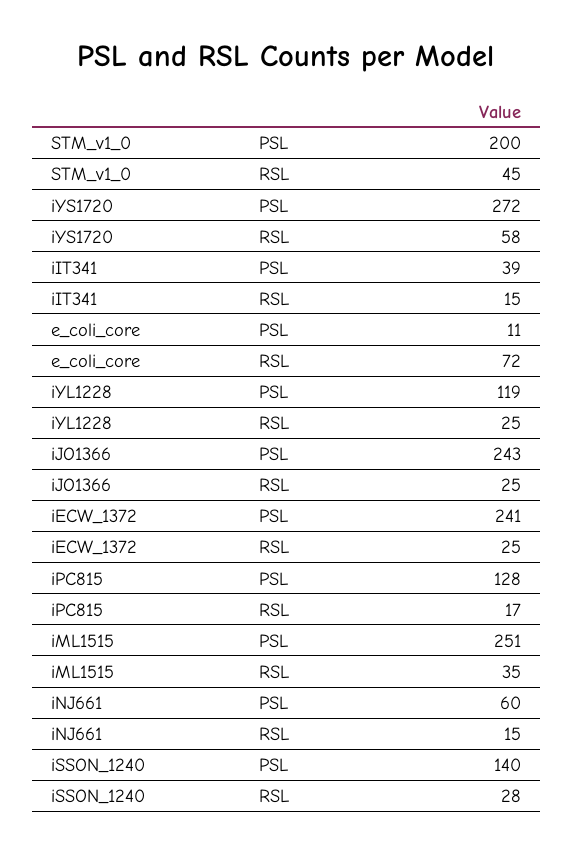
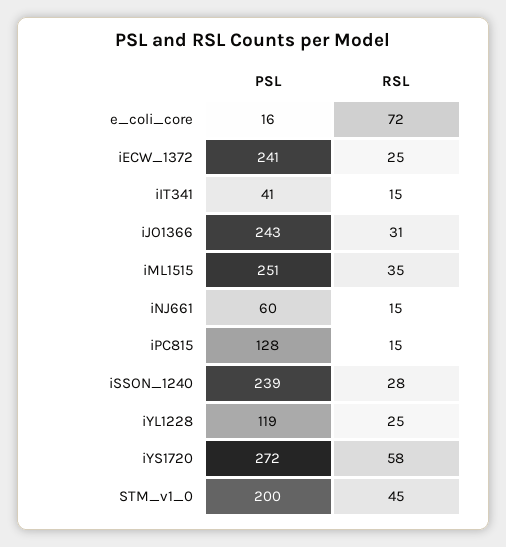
  {
    "STM_v1_0": {
      "PSL": 200,
      "RSL": 45
    },
    "iYS1720": {
      "PSL": 272,
      "RSL": 58
    },
    "iIT341": {
-     "PSL": 39,
+     "PSL": 41,
      "RSL": 15
    },
    "e_coli_core": {
-     "PSL": 11,
+     "PSL": 16,
      "RSL": 72
    },
    "iYL1228": {
      "PSL": 119,
      "RSL": 25
    },
    "iJO1366": {
      "PSL": 243,
-     "RSL": 25
+     "RSL": 31
    },
    "iECW_1372": {
      "PSL": 241,
      "RSL": 25
    },
    "iPC815": {
      "PSL": 128,
-     "RSL": 17
+     "RSL": 15
    },
    "iML1515": {
      "PSL": 251,
      "RSL": 35
    },
    "iNJ661": {
      "PSL": 60,
      "RSL": 15
    },
    "iSSON_1240": {
-     "PSL": 140,
+     "PSL": 239,
      "RSL": 28
    }
  }

